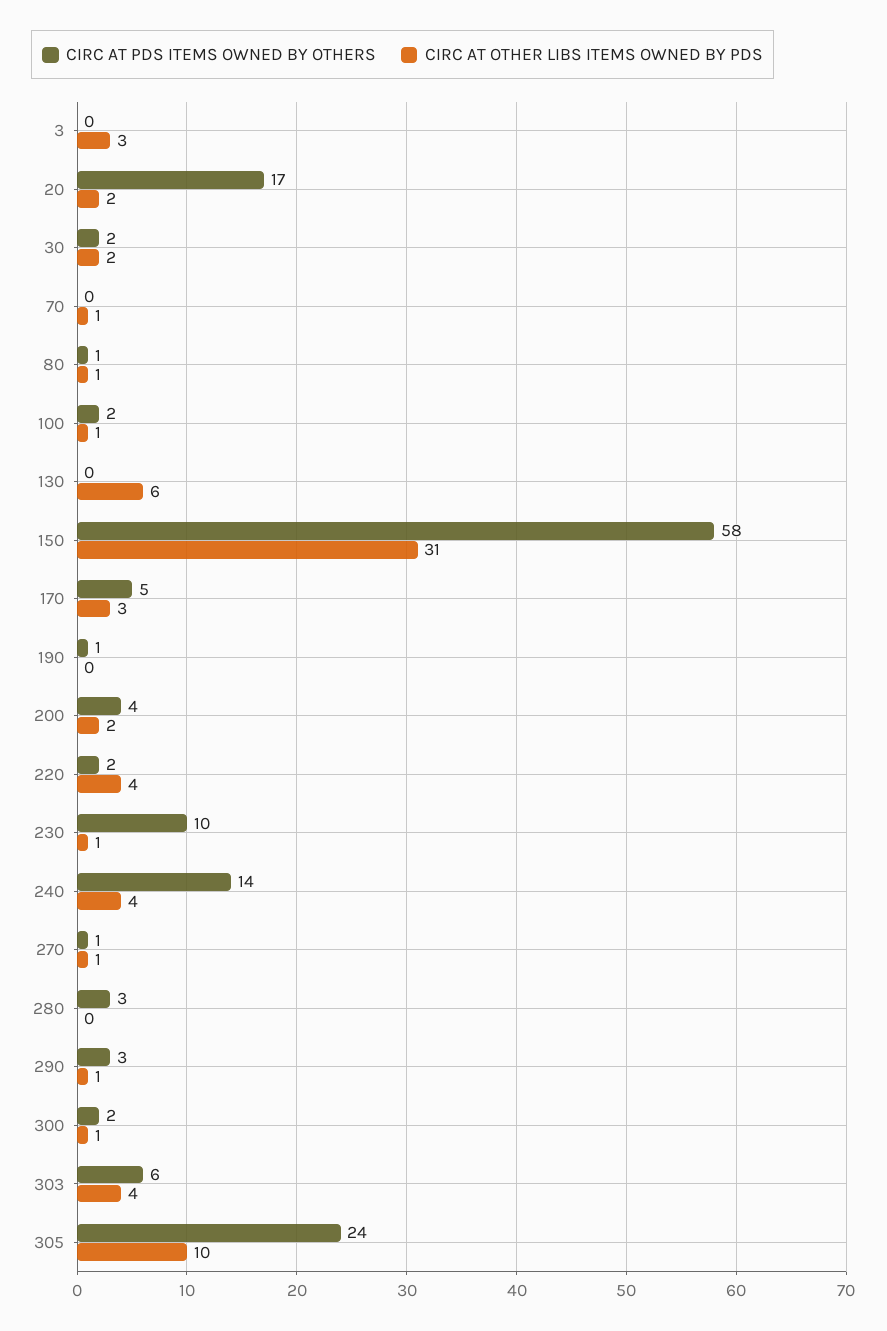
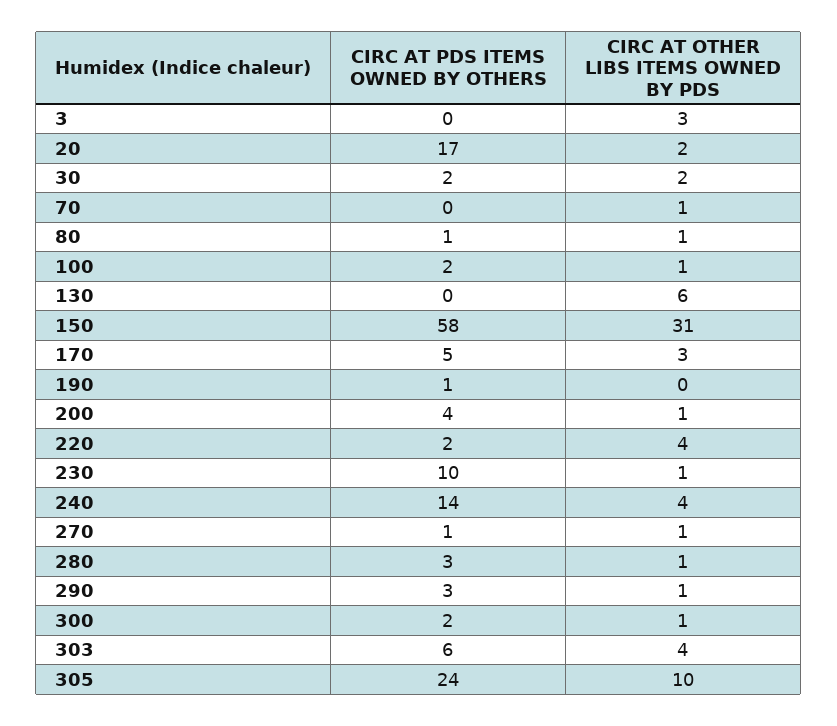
  {
    "CIRC AT PDS ITEMS OWNED BY OTHERS": {
      "3": 0,
      "20": 17,
      "30": 2,
      "70": 0,
      "80": 1,
      "100": 2,
      "130": 0,
      "150": 58,
      "170": 5,
      "190": 1,
      "200": 4,
      "220": 2,
      "230": 10,
      "240": 14,
      "270": 1,
      "280": 3,
      "290": 3,
      "300": 2,
      "303": 6,
      "305": 24
    },
    "CIRC AT OTHER LIBS ITEMS OWNED BY PDS": {
      "3": 3,
      "20": 2,
      "30": 2,
      "70": 1,
      "80": 1,
      "100": 1,
      "130": 6,
      "150": 31,
      "170": 3,
      "190": 0,
-     "200": 2,
+     "200": 1,
      "220": 4,
      "230": 1,
      "240": 4,
      "270": 1,
-     "280": 0,
+     "280": 1,
      "290": 1,
      "300": 1,
      "303": 4,
      "305": 10
    }
  }

